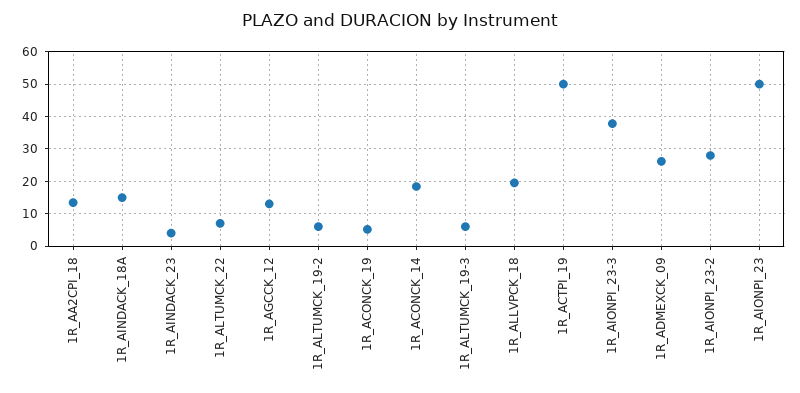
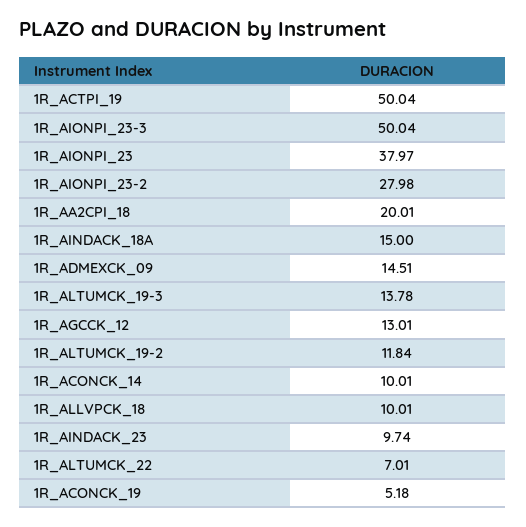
  {
-   "1R_AA2CPI_18": 14,
+   "1R_AA2CPI_18": 20.01,
    "1R_AINDACK_18A": 15,
-   "1R_AINDACK_23": 4,
+   "1R_AINDACK_23": 9.74,
    "1R_ALTUMCK_22": 7.01,
    "1R_AGCCK_12": 13.01,
-   "1R_ALTUMCK_19-2": 6,
+   "1R_ALTUMCK_19-2": 11.84,
    "1R_ACONCK_19": 5.18,
-   "1R_ACONCK_14": 18,
+   "1R_ACONCK_14": 10.01,
-   "1R_ALTUMCK_19-3": 6,
+   "1R_ALTUMCK_19-3": 13.78,
-   "1R_ALLVPCK_18": 20,
+   "1R_ALLVPCK_18": 10.01,
    "1R_ACTPI_19": 50.04,
-   "1R_AIONPI_23-3": 38,
+   "1R_AIONPI_23-3": 50.04,
-   "1R_ADMEXCK_09": 26,
+   "1R_ADMEXCK_09": 14.51,
    "1R_AIONPI_23-2": 27.98,
-   "1R_AIONPI_23": 50
+   "1R_AIONPI_23": 37.97
  }

